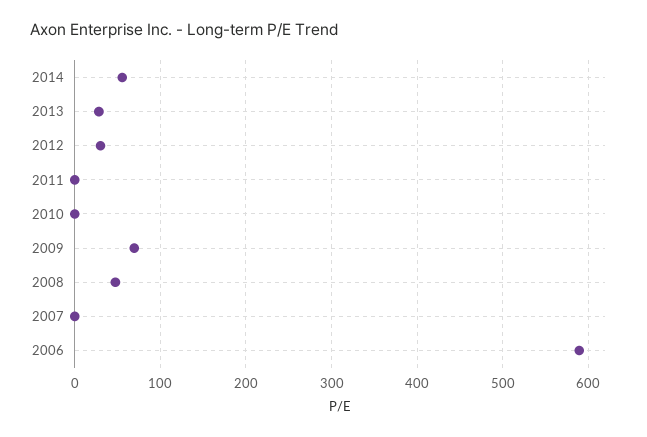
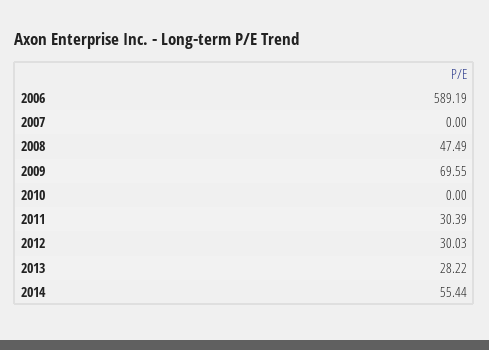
  {
    "2014": 55.44,
    "2013": 28.22,
    "2012": 30.03,
-   "2011": 0,
+   "2011": 30.39,
    "2010": 0,
    "2009": 69.55,
    "2008": 47.49,
    "2007": 0,
    "2006": 589.19
  }

